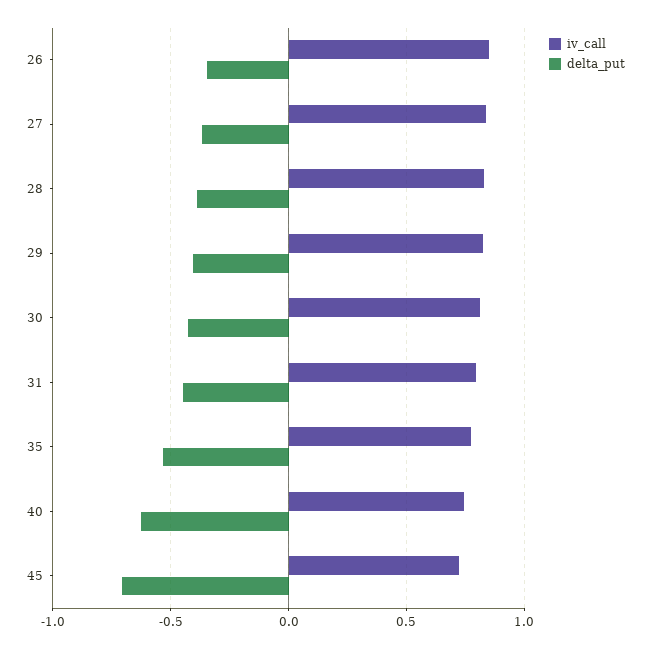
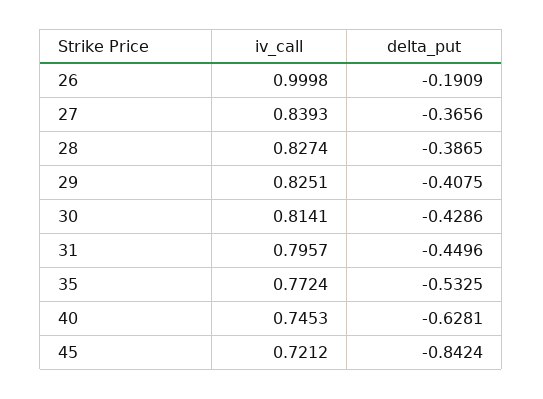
  {
    "iv_call": {
-     "26": 0.85,
+     "26": 0.9998,
      "27": 0.8393,
      "28": 0.8274,
      "29": 0.8251,
      "30": 0.8141,
      "31": 0.7957,
      "35": 0.7724,
      "40": 0.7453,
      "45": 0.7212
    },
    "delta_put": {
-     "26": -0.35,
+     "26": -0.1909,
      "27": -0.3656,
      "28": -0.3865,
      "29": -0.4075,
      "30": -0.4286,
      "31": -0.4496,
      "35": -0.5325,
      "40": -0.6281,
-     "45": -0.7
+     "45": -0.8424
    }
  }

